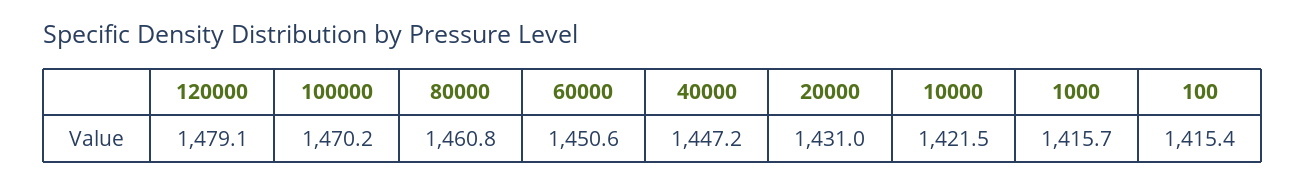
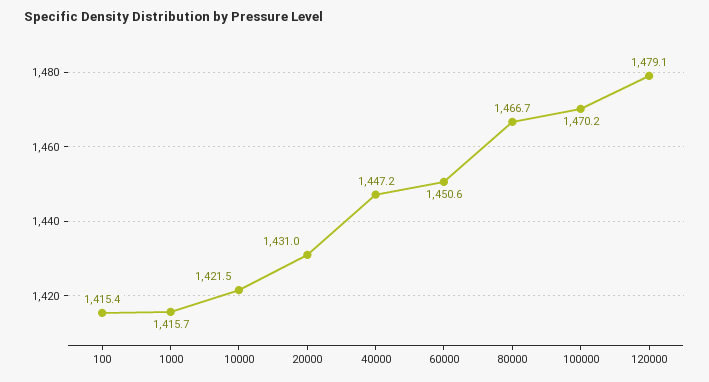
  {
    "120000": 1479.1,
    "100000": 1470.2,
-   "80000": 1460.8,
+   "80000": 1466.7,
    "60000": 1450.6,
    "40000": 1447.2,
    "20000": 1431,
    "10000": 1421.5,
    "1000": 1415.7,
    "100": 1415.4
  }

